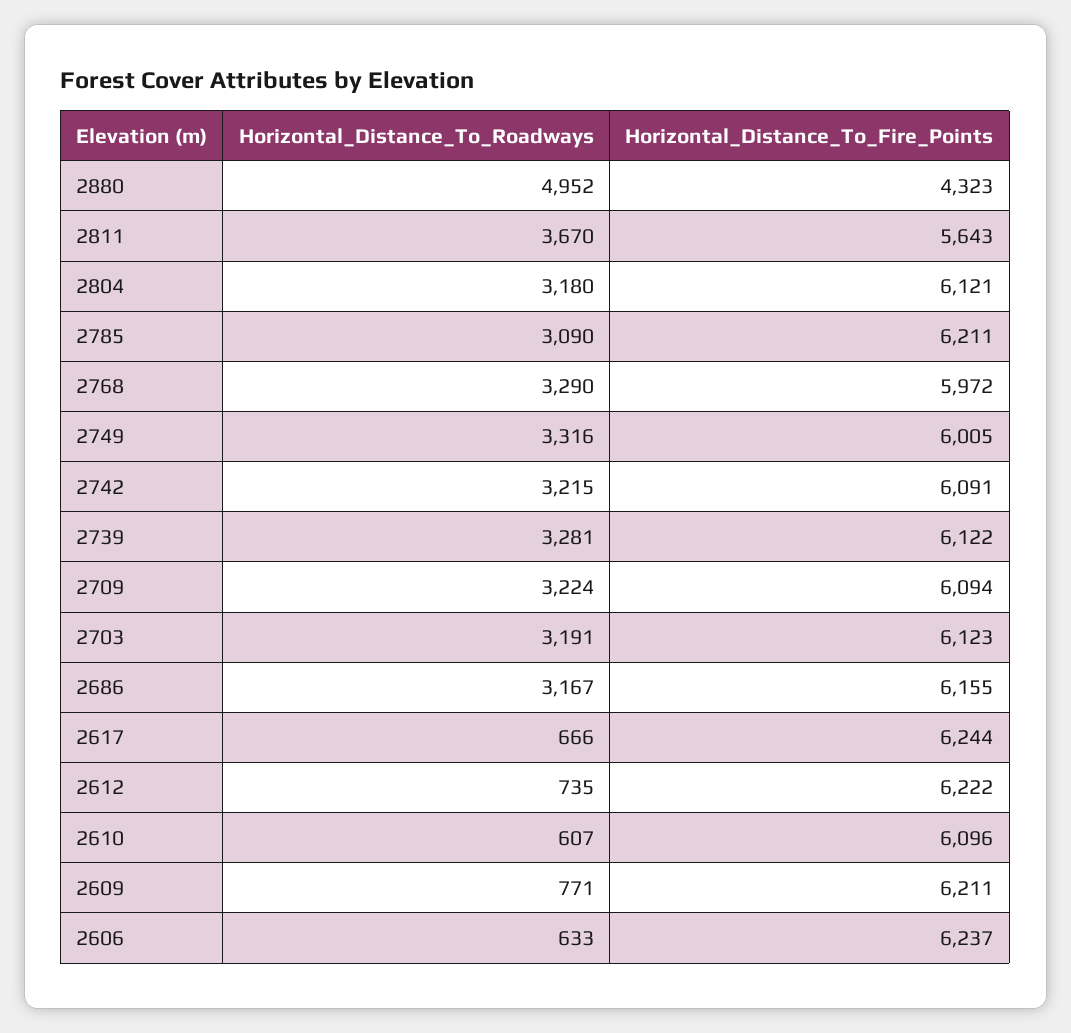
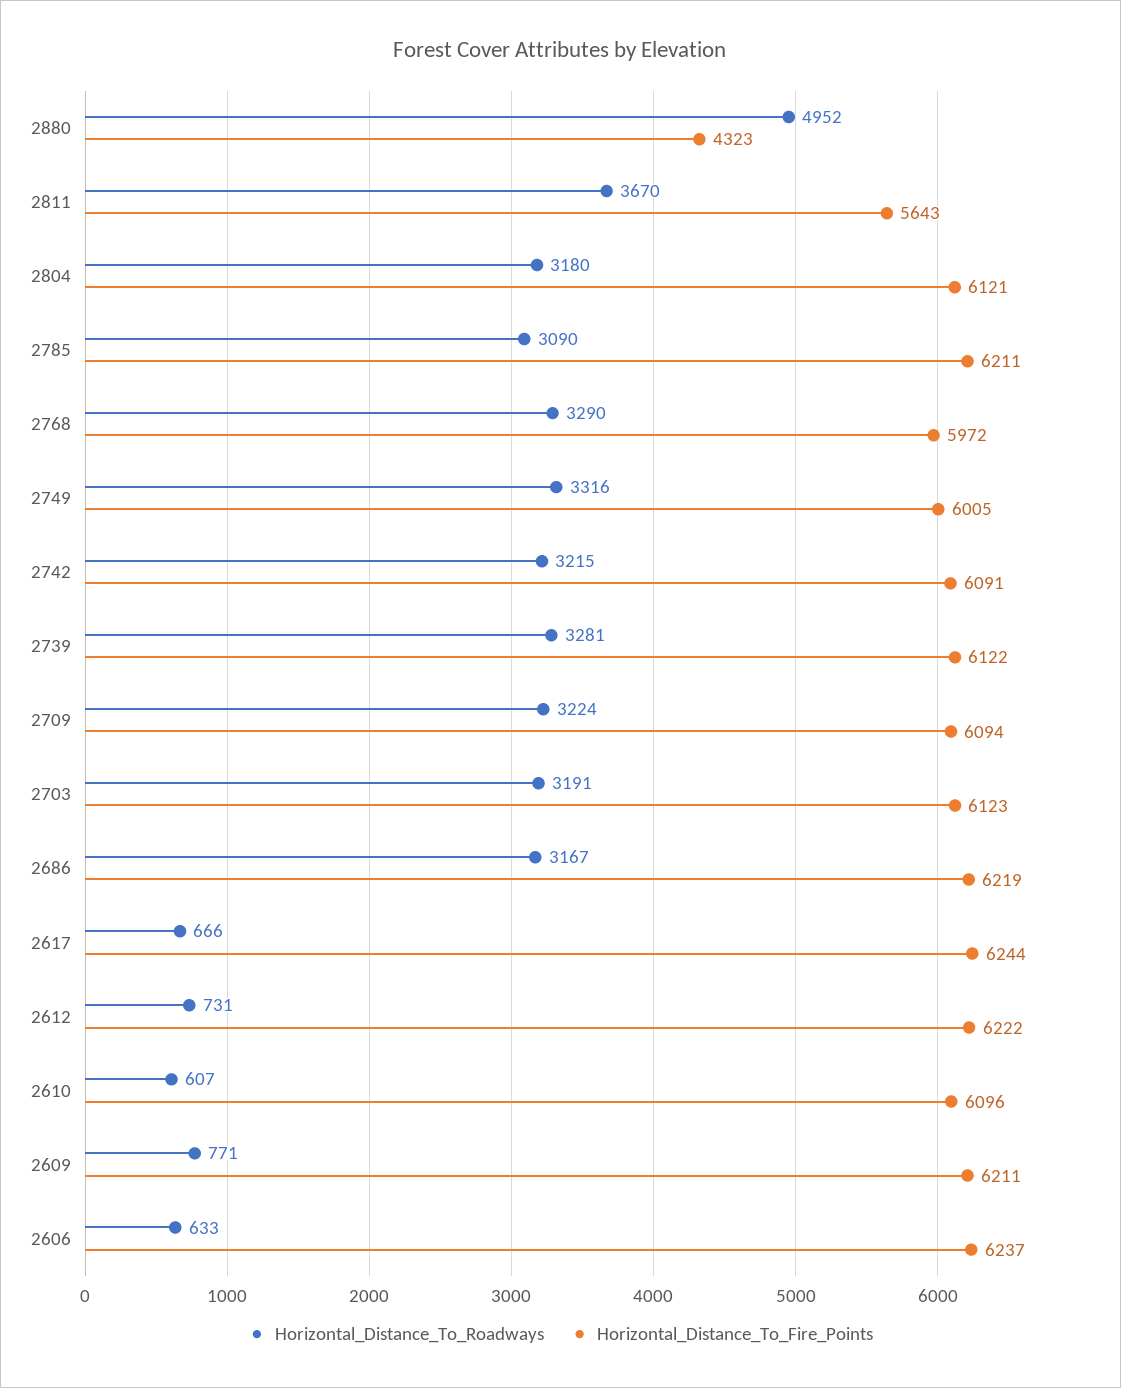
  {
    "Horizontal_Distance_To_Roadways": {
      "2880": 4952,
      "2811": 3670,
      "2804": 3180,
      "2785": 3090,
      "2768": 3290,
      "2749": 3316,
      "2742": 3215,
      "2739": 3281,
      "2709": 3224,
      "2703": 3191,
      "2686": 3167,
      "2617": 666,
-     "2612": 735,
+     "2612": 731,
      "2610": 607,
      "2609": 771,
      "2606": 633
    },
    "Horizontal_Distance_To_Fire_Points": {
      "2880": 4323,
      "2811": 5643,
      "2804": 6121,
      "2785": 6211,
      "2768": 5972,
      "2749": 6005,
      "2742": 6091,
      "2739": 6122,
      "2709": 6094,
      "2703": 6123,
-     "2686": 6155,
+     "2686": 6219,
      "2617": 6244,
      "2612": 6222,
      "2610": 6096,
      "2609": 6211,
      "2606": 6237
    }
  }

